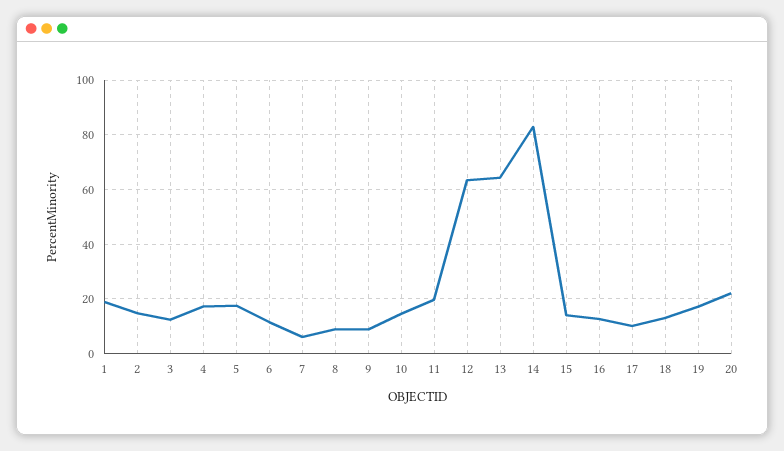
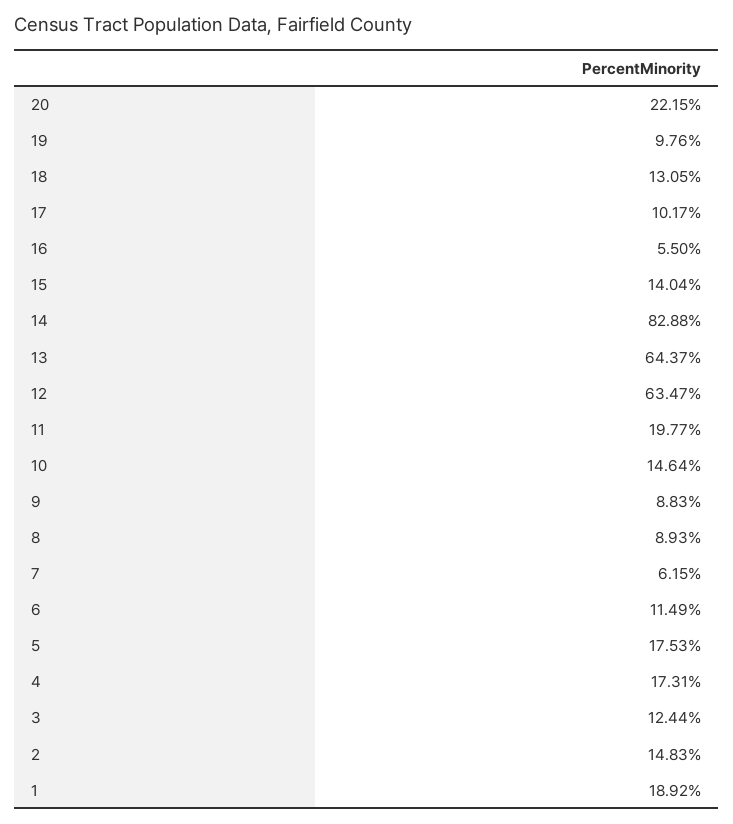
  {
    "1": 18.92,
    "2": 14.83,
    "3": 12.44,
    "4": 17.31,
    "5": 17.53,
    "6": 11.49,
    "7": 6.15,
    "8": 8.93,
    "9": 8.83,
    "10": 14.64,
    "11": 19.77,
    "12": 63.47,
    "13": 64.37,
    "14": 82.88,
    "15": 14.04,
-   "16": 12.5,
+   "16": 5.5,
    "17": 10.17,
    "18": 13.05,
-   "19": 17.5,
+   "19": 9.76,
    "20": 22.15
  }

